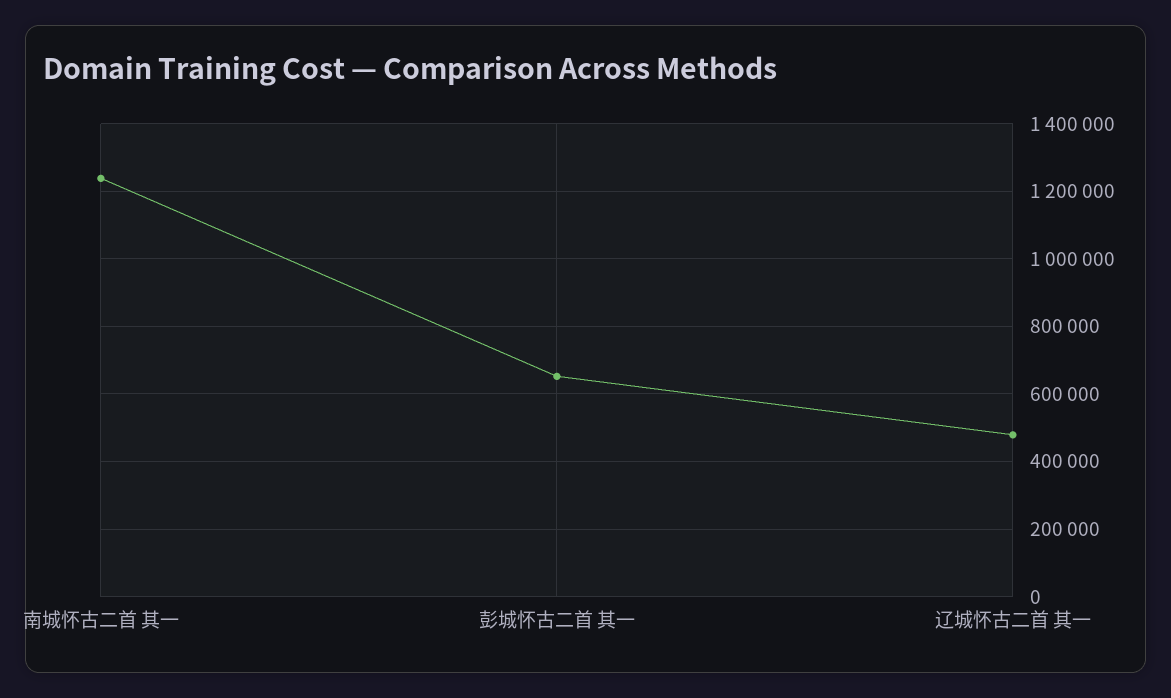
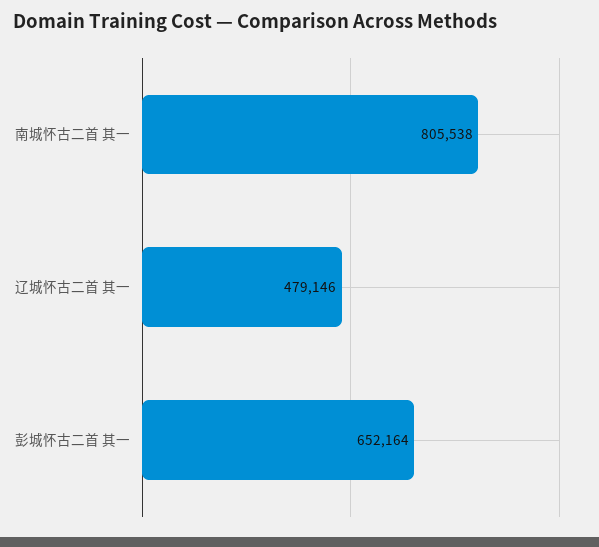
  {
-   "南城怀古二首 其一": 1240000,
+   "南城怀古二首 其一": 805538,
    "彭城怀古二首 其一": 652164,
    "辽城怀古二首 其一": 479146
  }

